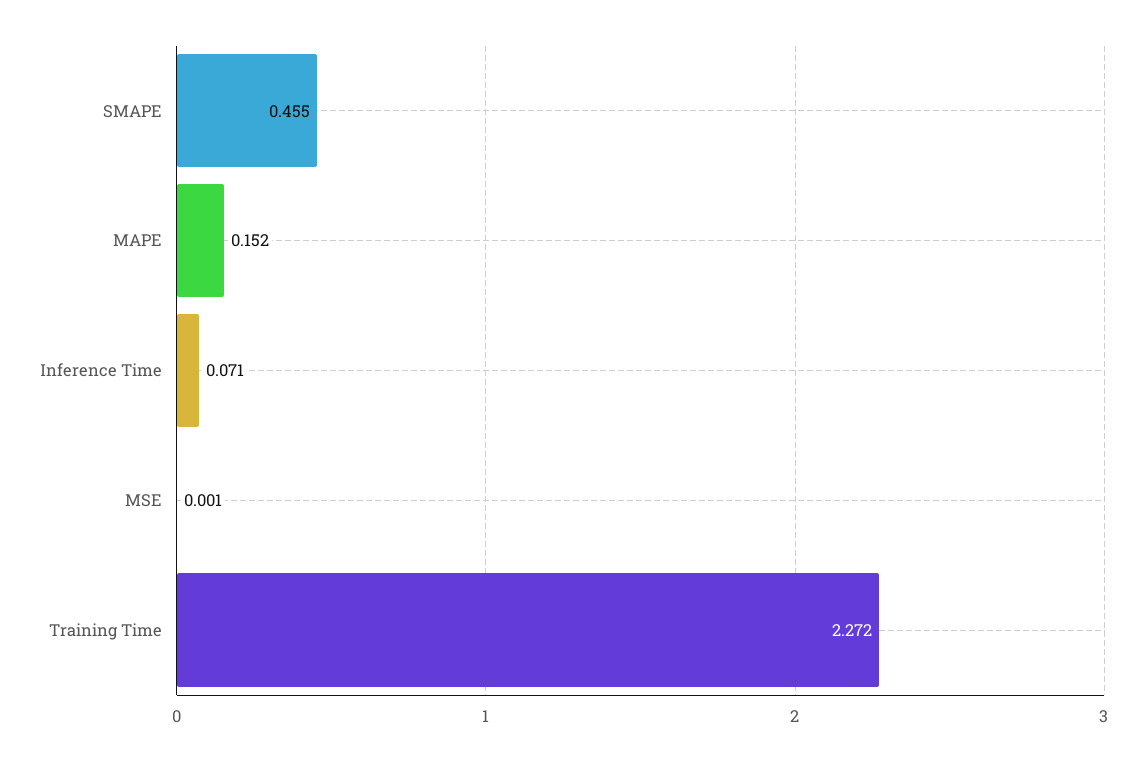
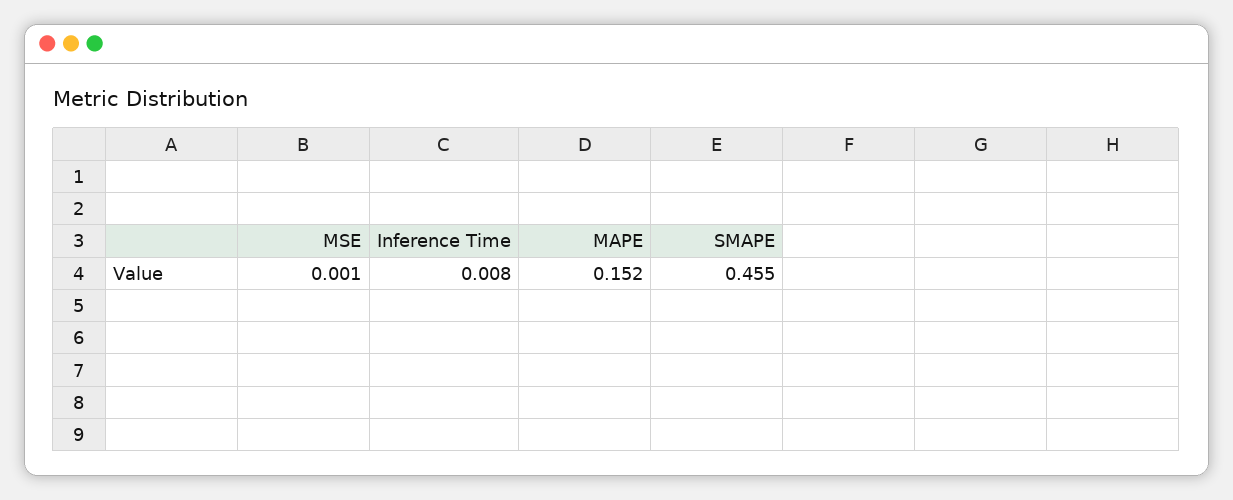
  {
    "SMAPE": 0.455,
    "MAPE": 0.152,
-   "Inference Time": 0.071,
+   "Inference Time": 0.008,
-   "MSE": 0.001,
+   "MSE": 0.001
-   "Training Time": 2.272
  }

